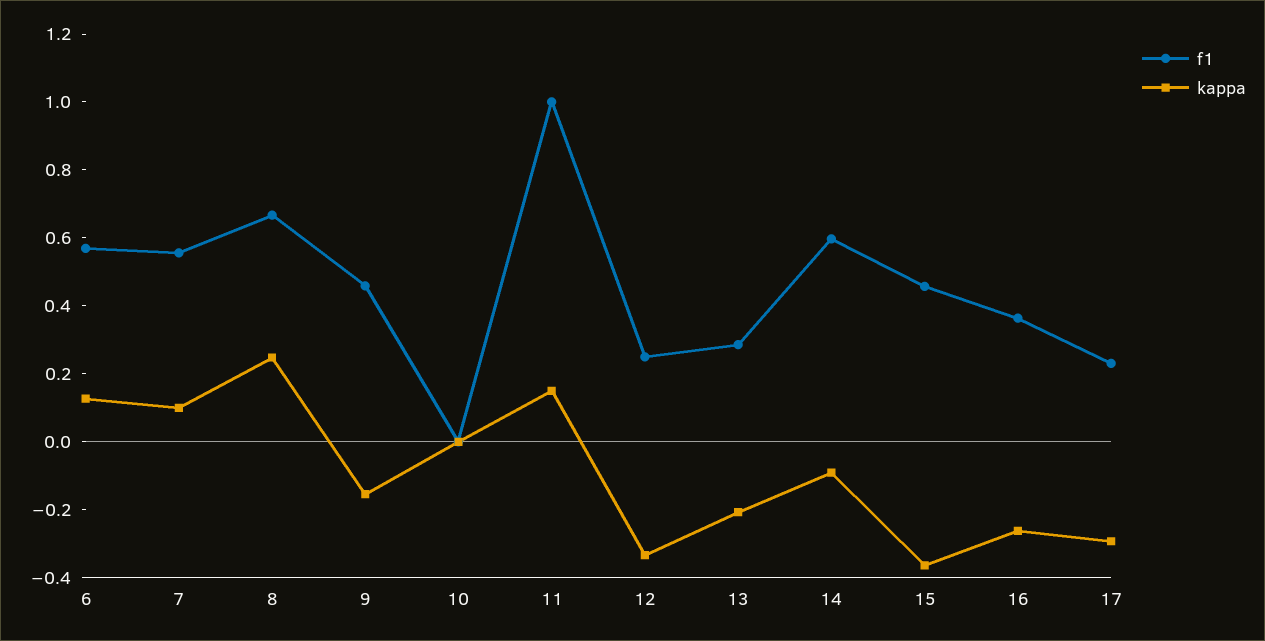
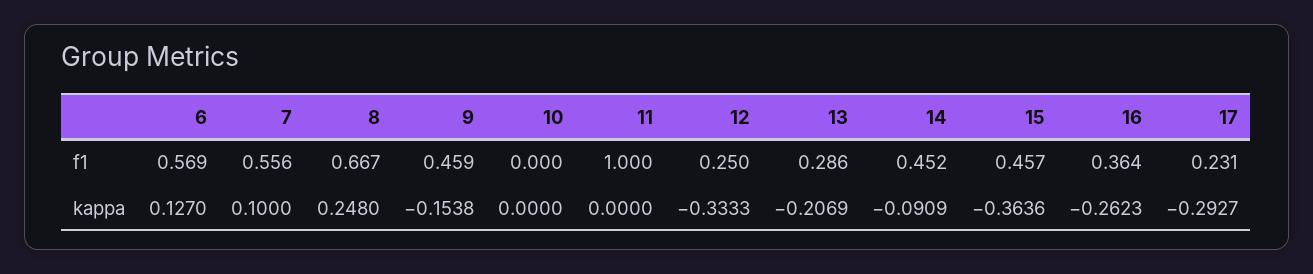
  {
    "f1": {
      "6": 0.569,
      "7": 0.556,
      "8": 0.667,
      "9": 0.459,
      "10": 0,
      "11": 1,
      "12": 0.25,
      "13": 0.286,
-     "14": 0.6,
+     "14": 0.452,
      "15": 0.457,
      "16": 0.364,
      "17": 0.231
    },
    "kappa": {
      "6": 0.127,
      "7": 0.1,
      "8": 0.248,
      "9": -0.1538,
      "10": 0,
-     "11": 0.15,
+     "11": 0,
      "12": -0.3333,
      "13": -0.2069,
      "14": -0.0909,
      "15": -0.3636,
      "16": -0.2623,
      "17": -0.2927
    }
  }

